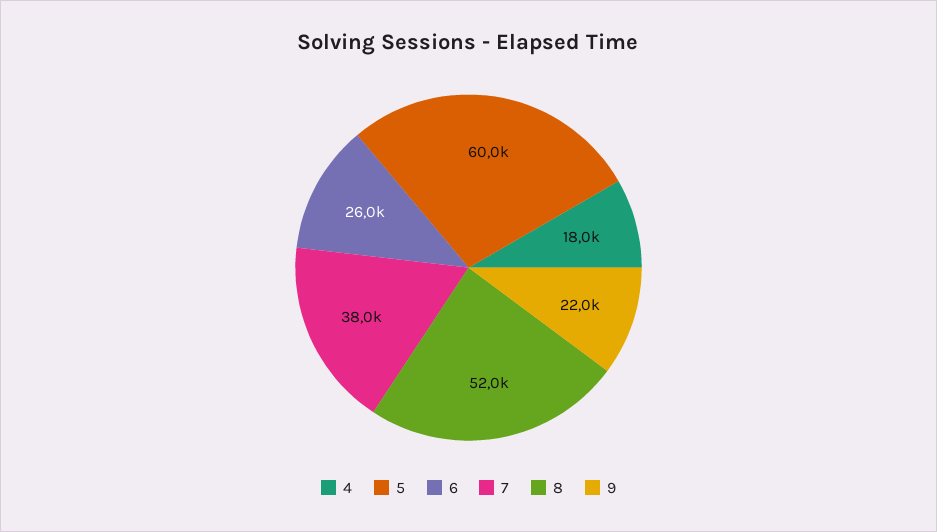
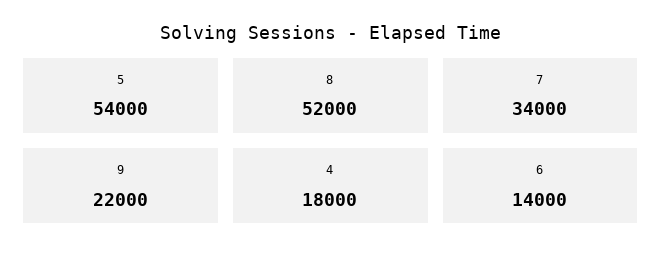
  {
    "4": 18000,
-   "5": 60000,
+   "5": 54000,
-   "6": 26000,
+   "6": 14000,
-   "7": 38000,
+   "7": 34000,
    "8": 52000,
    "9": 22000
  }

